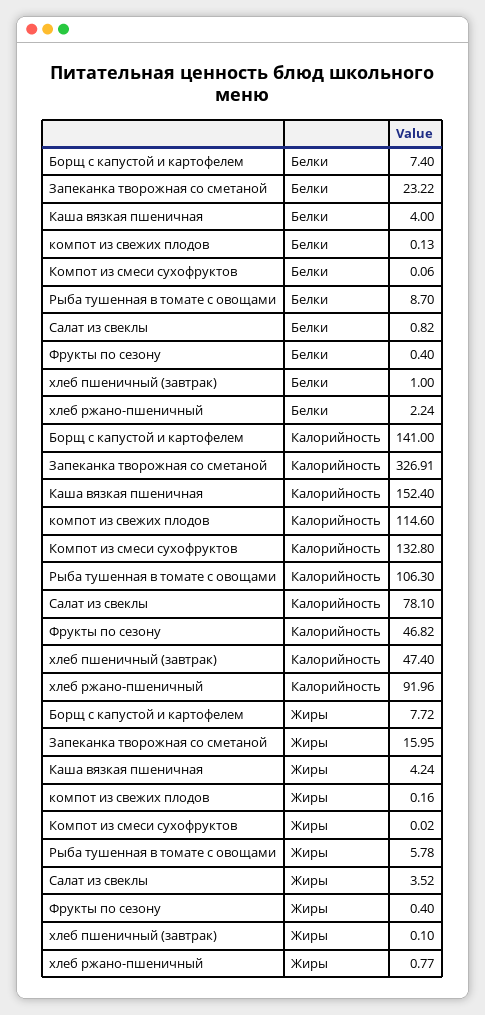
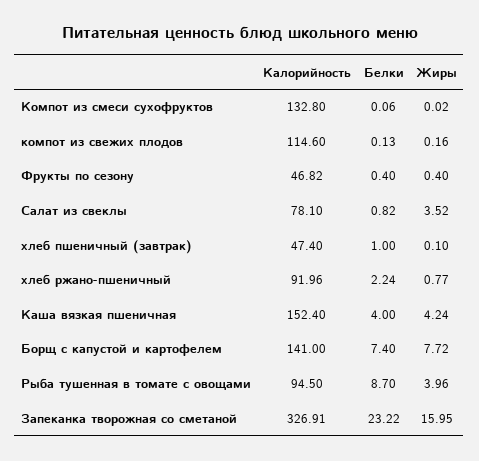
  {
    "Борщ с капустой и картофелем": {
      "Белки": 7.4,
      "Калорийность": 141,
      "Жиры": 7.72
    },
    "Запеканка творожная со сметаной": {
      "Белки": 23.22,
      "Калорийность": 326.91,
      "Жиры": 15.95
    },
    "Каша вязкая пшеничная": {
      "Белки": 4,
      "Калорийность": 152.4,
      "Жиры": 4.24
    },
    "компот из свежих плодов": {
      "Белки": 0.13,
      "Калорийность": 114.6,
      "Жиры": 0.16
    },
    "Компот из смеси сухофруктов": {
      "Белки": 0.06,
      "Калорийность": 132.8,
      "Жиры": 0.02
    },
    "Рыба тушенная в томате с овощами": {
      "Белки": 8.7,
-     "Калорийность": 106.3,
+     "Калорийность": 94.5,
-     "Жиры": 5.78
+     "Жиры": 3.96
    },
    "Салат из свеклы": {
      "Белки": 0.82,
      "Калорийность": 78.1,
      "Жиры": 3.52
    },
    "Фрукты по сезону": {
      "Белки": 0.4,
      "Калорийность": 46.82,
      "Жиры": 0.4
    },
    "хлеб пшеничный (завтрак)": {
      "Белки": 1,
      "Калорийность": 47.4,
      "Жиры": 0.1
    },
    "хлеб ржано-пшеничный": {
      "Белки": 2.24,
      "Калорийность": 91.96,
      "Жиры": 0.77
    }
  }

